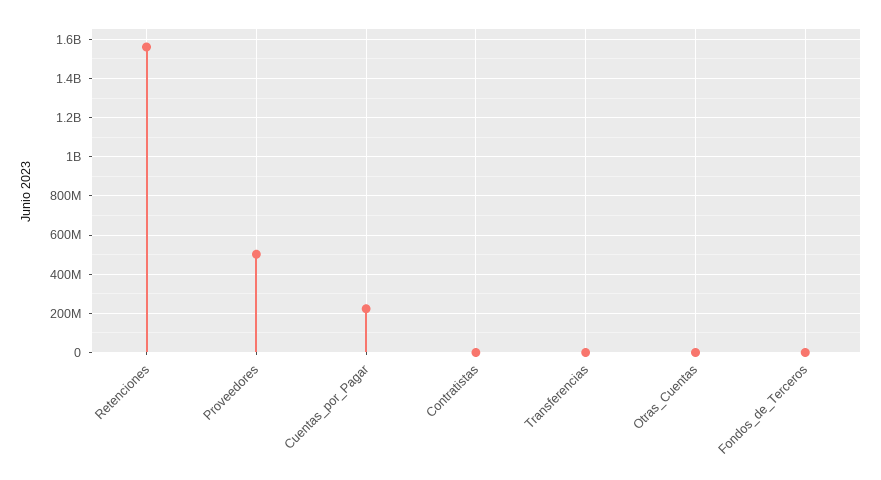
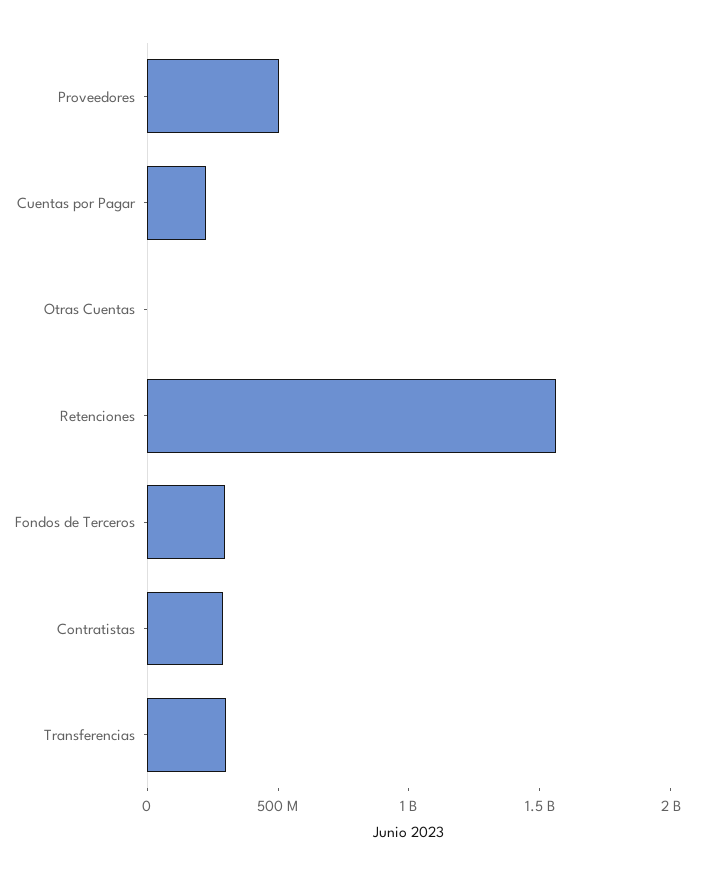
  {
    "Retenciones": 1550000000,
    "Proveedores": 500000000,
    "Cuentas_por_Pagar": 200000000,
-   "Contratistas": 0,
+   "Contratistas": 300000000,
-   "Transferencias": 0,
+   "Transferencias": 300000000,
    "Otras_Cuentas": 0,
-   "Fondos_de_Terceros": 0
+   "Fondos_de_Terceros": 300000000
  }

